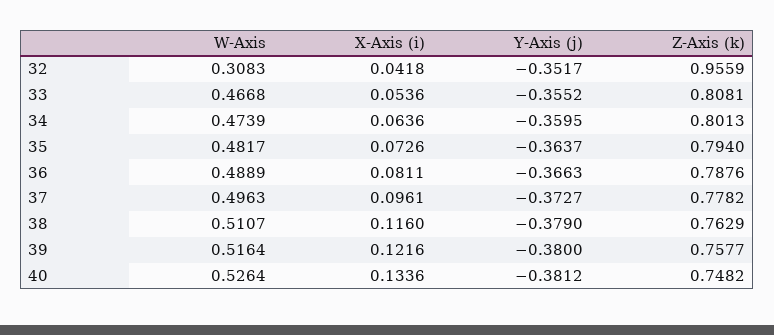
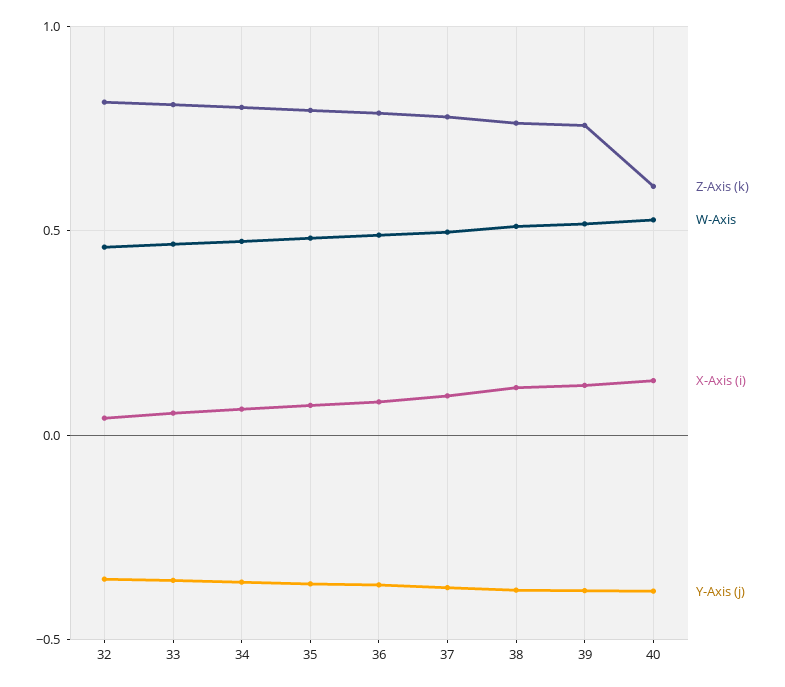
  {
    "W-Axis": {
-     "32": 0.3083,
+     "32": 0.45,
      "33": 0.4668,
      "34": 0.4739,
      "35": 0.4817,
      "36": 0.4889,
      "37": 0.4963,
      "38": 0.5107,
      "39": 0.5164,
      "40": 0.5264
    },
    "X-Axis (i)": {
      "32": 0.0418,
      "33": 0.0536,
      "34": 0.0636,
      "35": 0.0726,
      "36": 0.0811,
      "37": 0.0961,
      "38": 0.116,
      "39": 0.1216,
      "40": 0.1336
    },
    "Y-Axis (j)": {
      "32": -0.3517,
      "33": -0.3552,
      "34": -0.3595,
      "35": -0.3637,
      "36": -0.3663,
      "37": -0.3727,
      "38": -0.379,
      "39": -0.38,
      "40": -0.3812
    },
    "Z-Axis (k)": {
-     "32": 0.9559,
+     "32": 0.8,
      "33": 0.8081,
      "34": 0.8013,
      "35": 0.794,
      "36": 0.7876,
      "37": 0.7782,
      "38": 0.7629,
      "39": 0.7577,
-     "40": 0.7482
+     "40": 0.6
    }
  }

